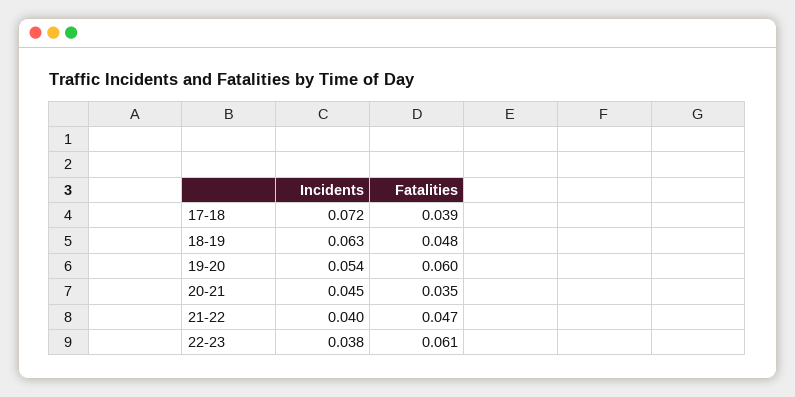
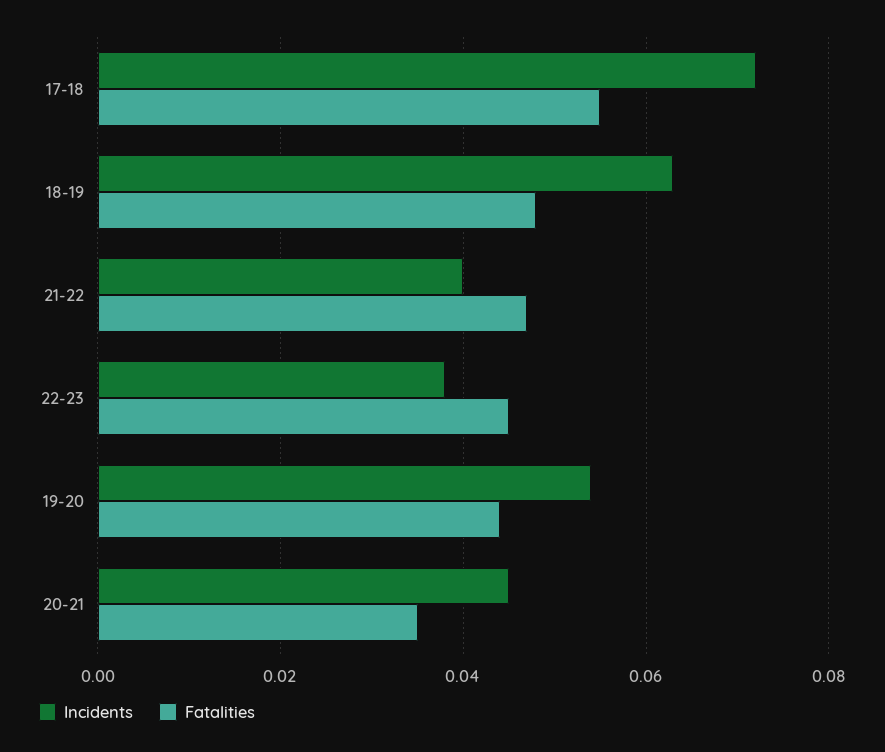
  {
    "Incidents": {
      "17-18": 0.072,
      "18-19": 0.063,
      "19-20": 0.054,
      "20-21": 0.045,
      "21-22": 0.04,
      "22-23": 0.038
    },
    "Fatalities": {
-     "17-18": 0.039,
+     "17-18": 0.055,
      "18-19": 0.048,
-     "19-20": 0.06,
+     "19-20": 0.045,
      "20-21": 0.035,
      "21-22": 0.047,
-     "22-23": 0.061
+     "22-23": 0.045
    }
  }

